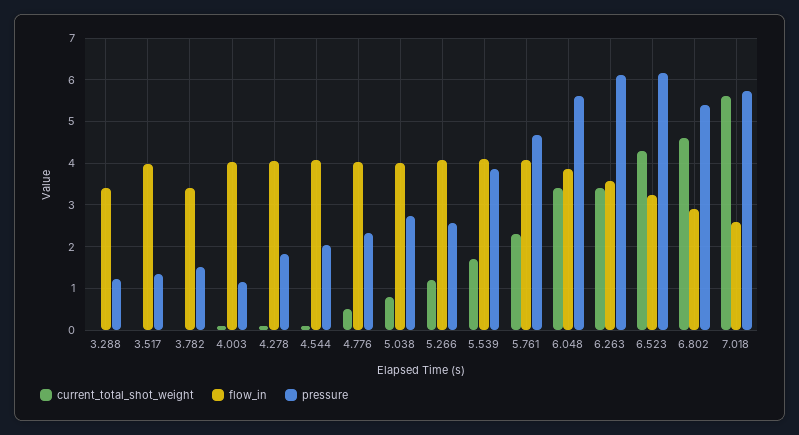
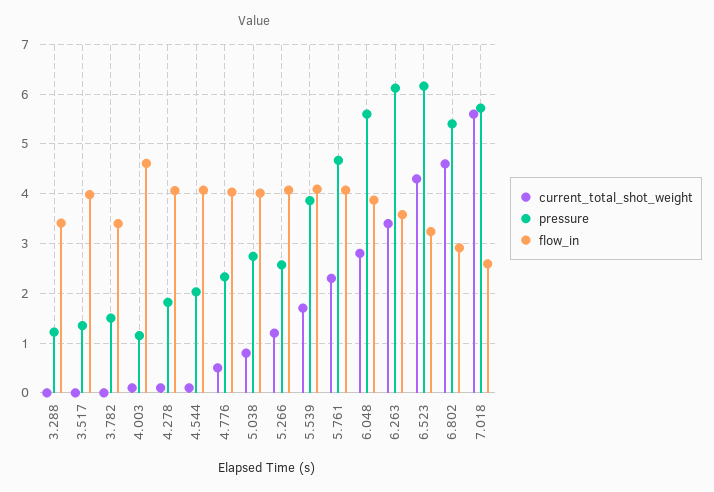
  {
    "current_total_shot_weight": {
      "3.288": 0,
      "3.517": 0,
      "3.782": 0,
      "4.003": 0.2,
      "4.278": 0.2,
      "4.544": 0.2,
      "4.776": 0.6,
      "5.038": 0.8,
      "5.266": 1.2,
      "5.539": 1.8,
      "5.761": 2.4,
-     "6.048": 3.4,
+     "6.048": 2.8,
      "6.263": 3.4,
      "6.523": 4.4,
      "6.802": 4.6,
      "7.018": 5.6
    },
    "flow_in": {
      "3.288": 3.4,
      "3.517": 4,
      "3.782": 3.4,
-     "4.003": 4,
+     "4.003": 4.6,
      "4.278": 4,
      "4.544": 4,
      "4.776": 4,
      "5.038": 4,
      "5.266": 4,
      "5.539": 4,
      "5.761": 4,
      "6.048": 3.8,
      "6.263": 3.6,
      "6.523": 3.2,
      "6.802": 3,
      "7.018": 2.6
    },
    "pressure": {
      "3.288": 1.2,
      "3.517": 1.4,
      "3.782": 1.6,
      "4.003": 1.2,
      "4.278": 1.8,
      "4.544": 2,
      "4.776": 2.4,
      "5.038": 2.8,
      "5.266": 2.6,
      "5.539": 3.8,
      "5.761": 4.6,
      "6.048": 5.6,
      "6.263": 6.2,
      "6.523": 6.2,
      "6.802": 5.4,
      "7.018": 5.8
    }
  }

